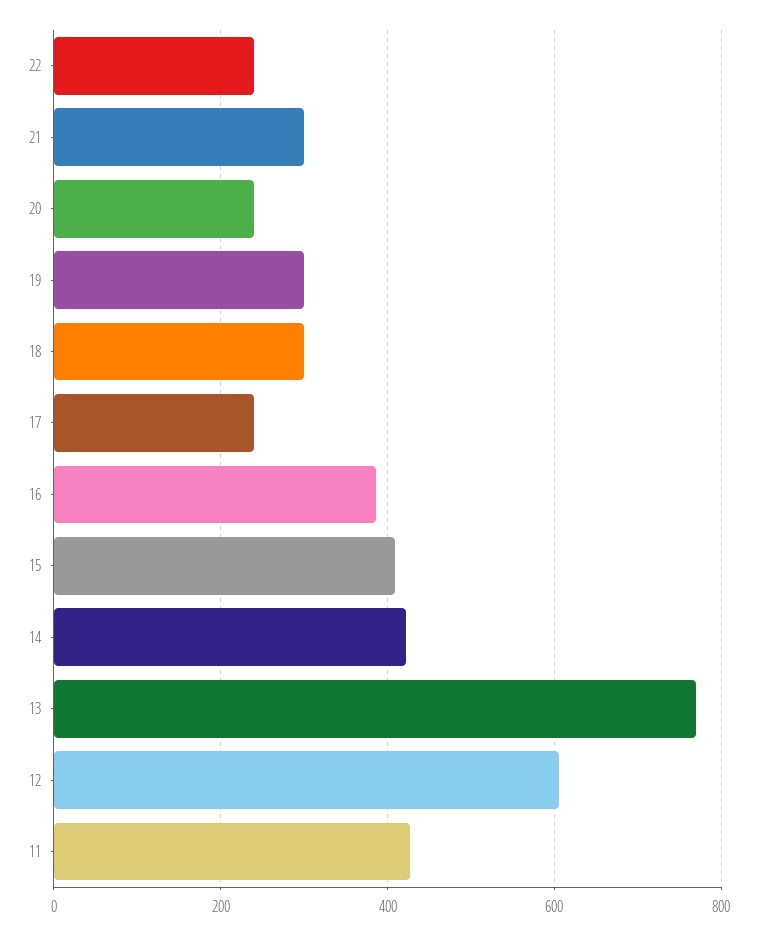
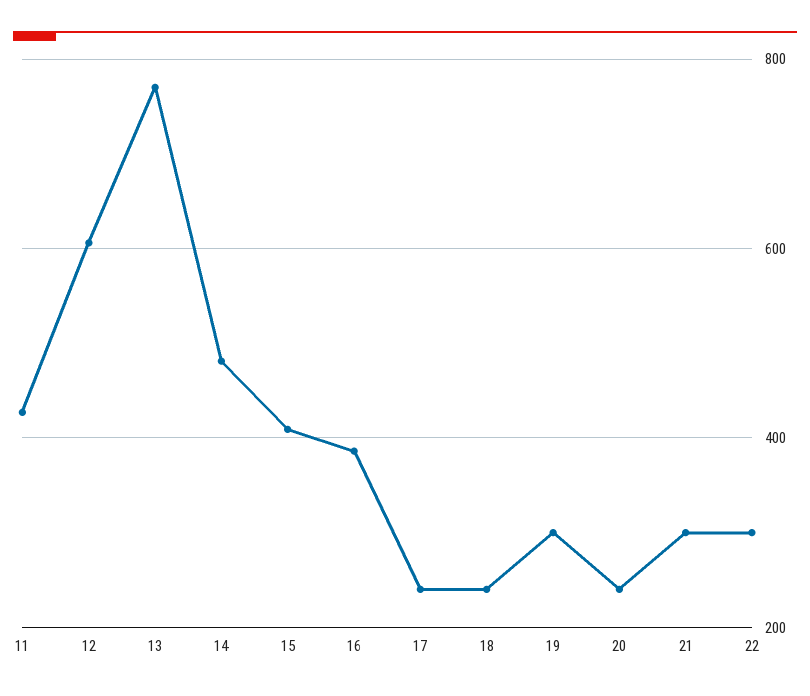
  {
-   "22": 240,
+   "22": 300,
    "21": 300,
    "20": 240,
    "19": 300,
-   "18": 300,
+   "18": 240,
    "17": 240,
    "16": 380,
    "15": 400,
-   "14": 420,
+   "14": 480,
    "13": 780,
    "12": 600,
    "11": 420
  }

